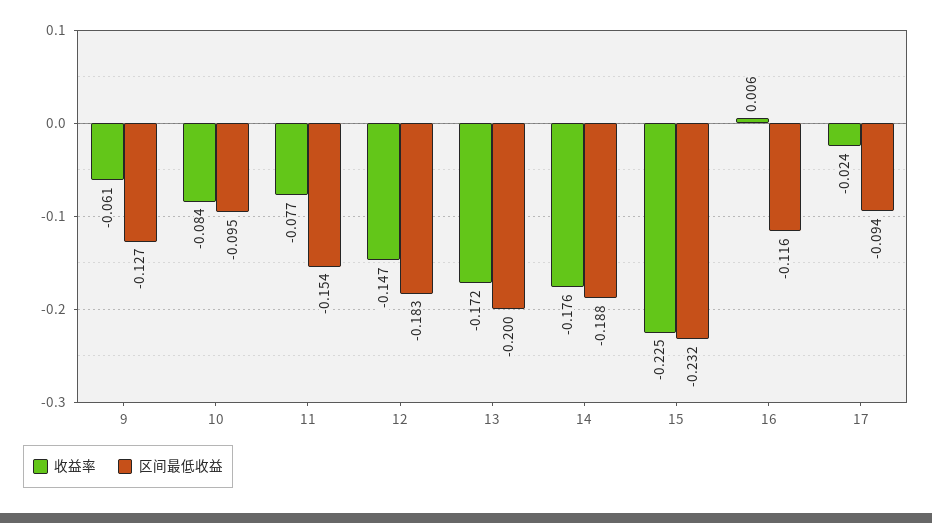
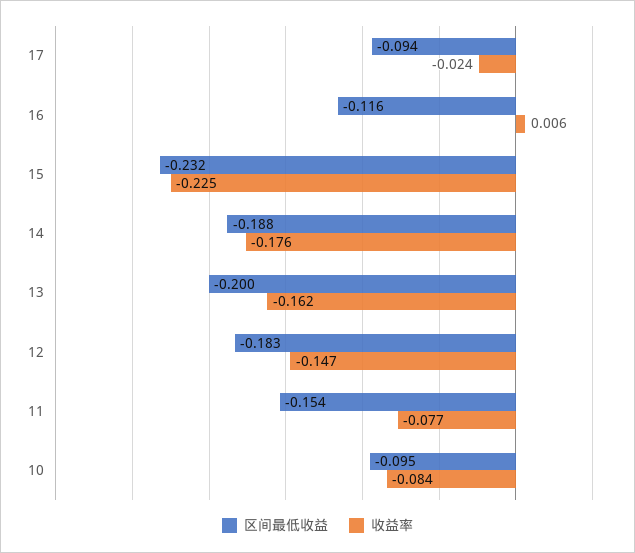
  {
    "收益率": {
-     "9": -0.061,
      "10": -0.084,
      "11": -0.077,
      "12": -0.147,
-     "13": -0.172,
+     "13": -0.162,
      "14": -0.176,
      "15": -0.225,
      "16": 0.006,
      "17": -0.024
    },
    "区间最低收益": {
-     "9": -0.127,
      "10": -0.095,
      "11": -0.154,
      "12": -0.183,
      "13": -0.2,
      "14": -0.188,
      "15": -0.232,
      "16": -0.116,
      "17": -0.094
    }
  }

